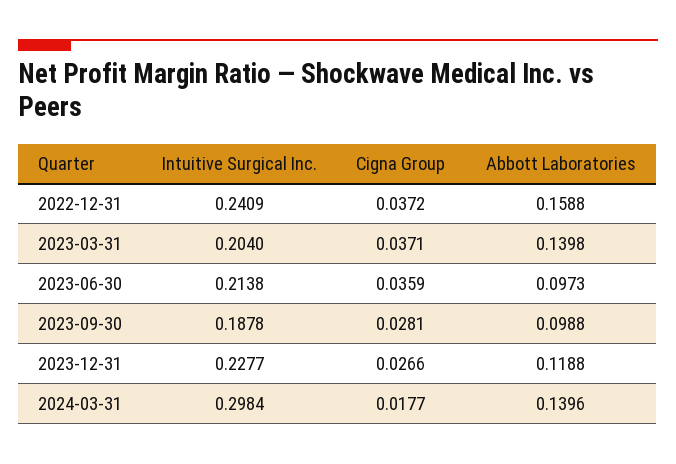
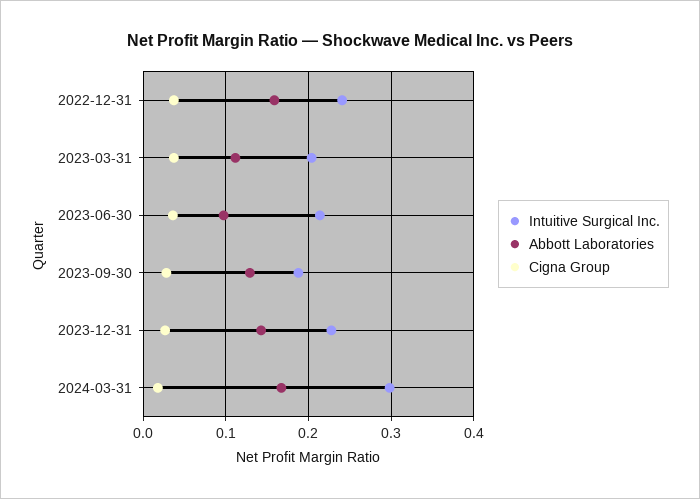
  {
    "Intuitive Surgical Inc.": {
      "2022-12-31": 0.2409,
      "2023-03-31": 0.204,
      "2023-06-30": 0.2138,
      "2023-09-30": 0.1878,
      "2023-12-31": 0.2277,
      "2024-03-31": 0.2984
    },
    "Cigna Group": {
      "2022-12-31": 0.0372,
      "2023-03-31": 0.0371,
      "2023-06-30": 0.0359,
      "2023-09-30": 0.0281,
      "2023-12-31": 0.0266,
      "2024-03-31": 0.0177
    },
    "Abbott Laboratories": {
      "2022-12-31": 0.1588,
-     "2023-03-31": 0.1398,
+     "2023-03-31": 0.11,
      "2023-06-30": 0.0973,
-     "2023-09-30": 0.0988,
+     "2023-09-30": 0.13,
-     "2023-12-31": 0.1188,
+     "2023-12-31": 0.14,
-     "2024-03-31": 0.1396
+     "2024-03-31": 0.17
    }
  }

